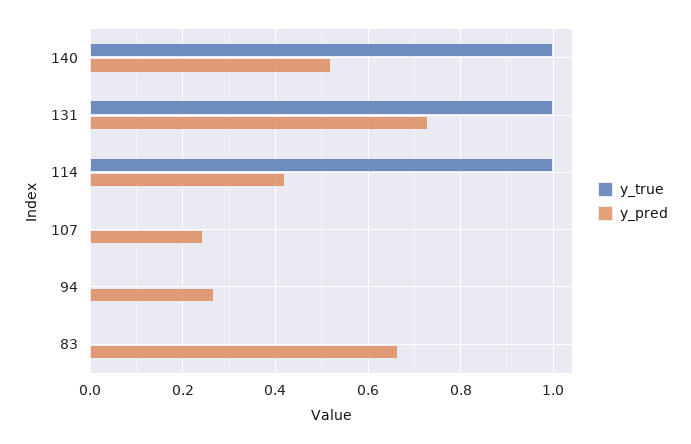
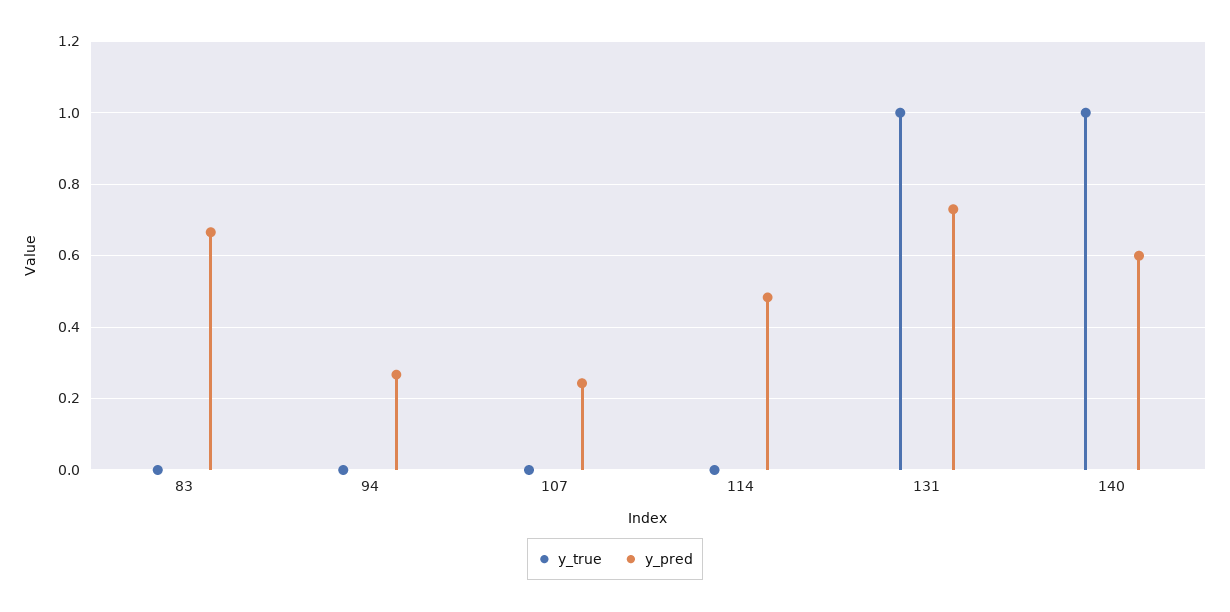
  {
    "y_true": {
      "140": 1,
      "131": 1,
-     "114": 1,
+     "114": 0,
      "107": 0,
      "94": 0,
      "83": 0
    },
    "y_pred": {
-     "140": 0.52,
+     "140": 0.6,
      "131": 0.72,
-     "114": 0.42,
+     "114": 0.48,
      "107": 0.24,
      "94": 0.26,
      "83": 0.66
    }
  }

